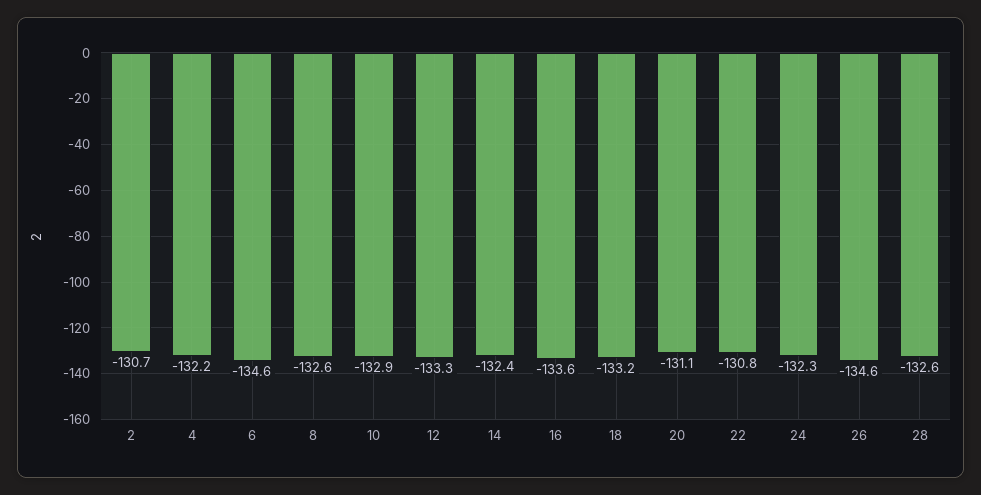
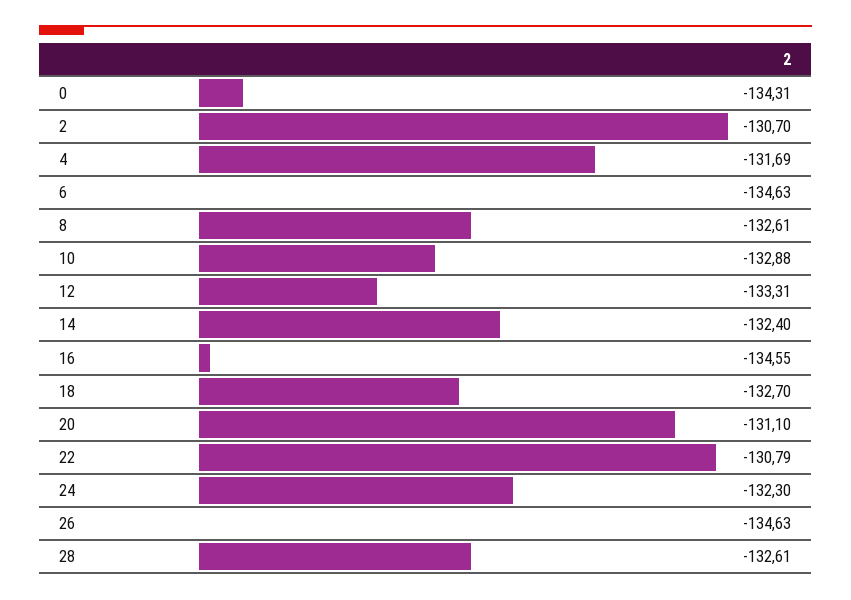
  {
    "2": -130.7,
-   "4": -132.2,
+   "4": -131.69,
    "6": -134.63,
    "8": -132.61,
    "10": -132.88,
    "12": -133.31,
    "14": -132.4,
-   "16": -133.6,
+   "16": -134.55,
-   "18": -133.2,
+   "18": -132.7,
    "20": -131.1,
    "22": -130.79,
    "24": -132.3,
    "26": -134.63,
-   "28": -132.61
+   "28": -132.61,
+   "0": -134.31
  }

